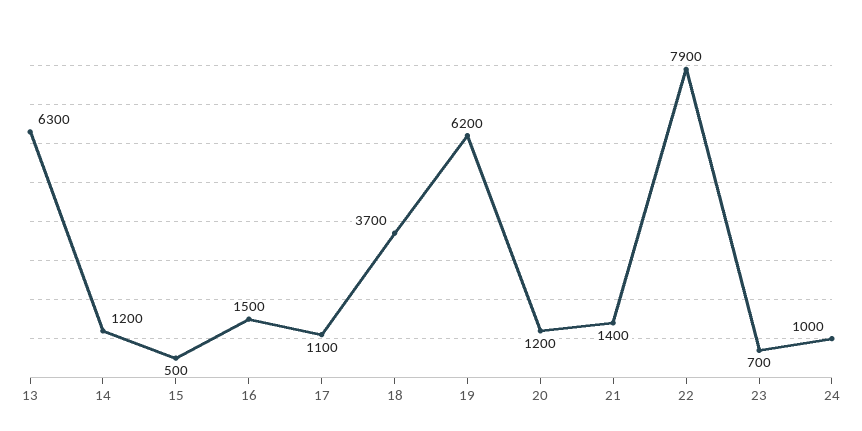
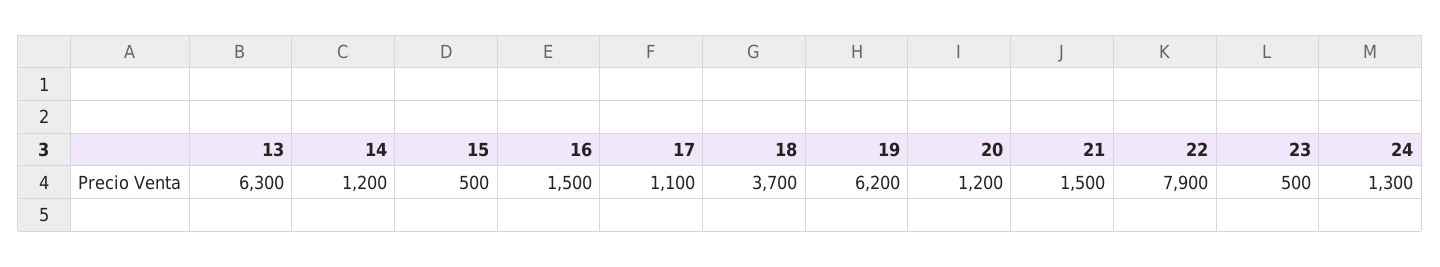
  {
    "13": 6300,
    "14": 1200,
    "15": 500,
    "16": 1500,
    "17": 1100,
    "18": 3700,
    "19": 6200,
    "20": 1200,
-   "21": 1400,
+   "21": 1500,
    "22": 7900,
-   "23": 700,
+   "23": 500,
-   "24": 1000
+   "24": 1300
  }

